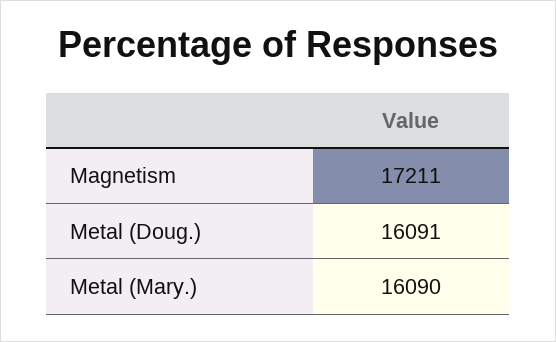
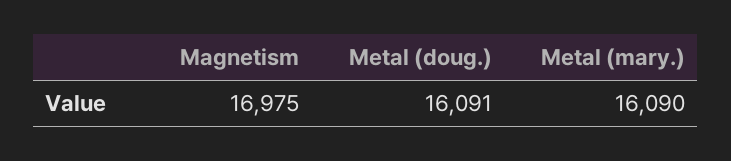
  {
-   "Magnetism": 17211,
+   "Magnetism": 16975,
    "Metal (Doug.)": 16091,
    "Metal (Mary.)": 16090
  }

